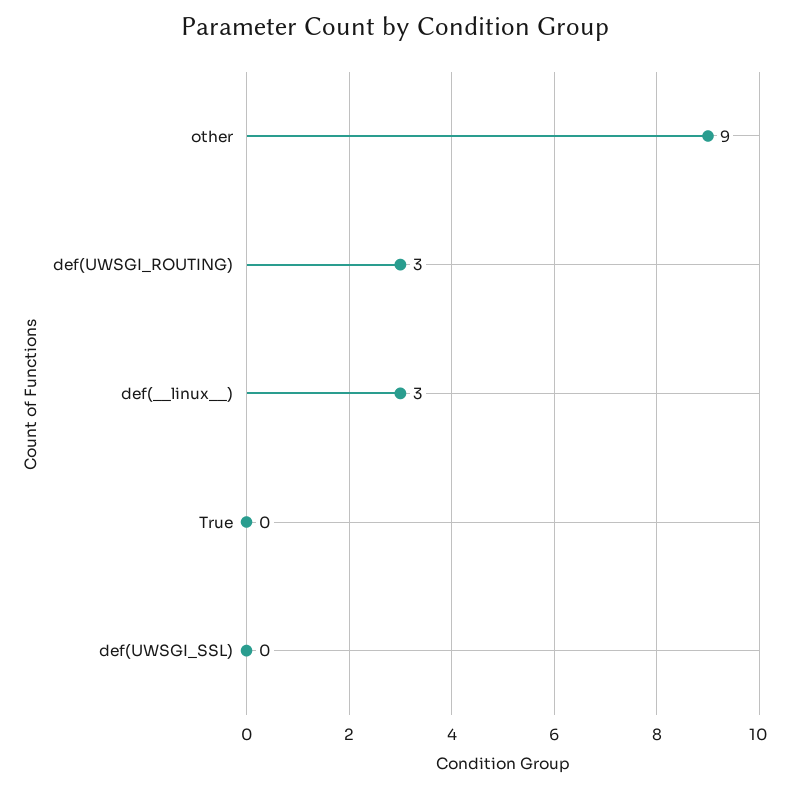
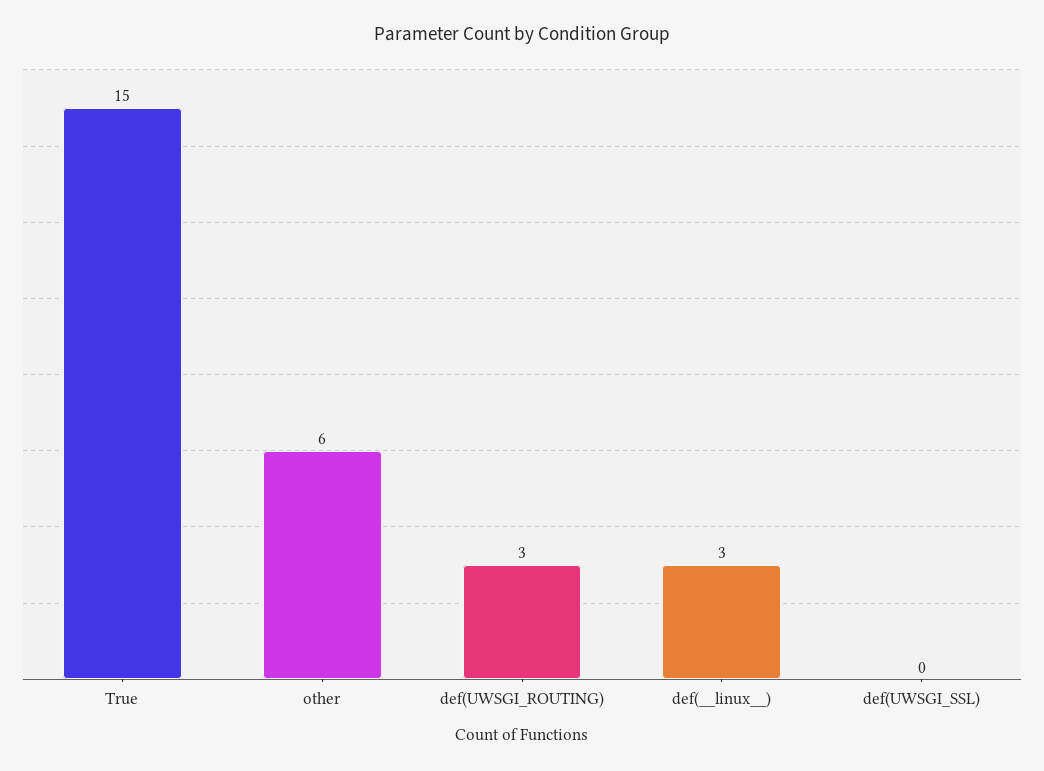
  {
-   "other": 9,
+   "other": 6,
    "def(UWSGI_ROUTING)": 3,
    "def(__linux__)": 3,
-   "True": 0,
+   "True": 15,
    "def(UWSGI_SSL)": 0
  }

